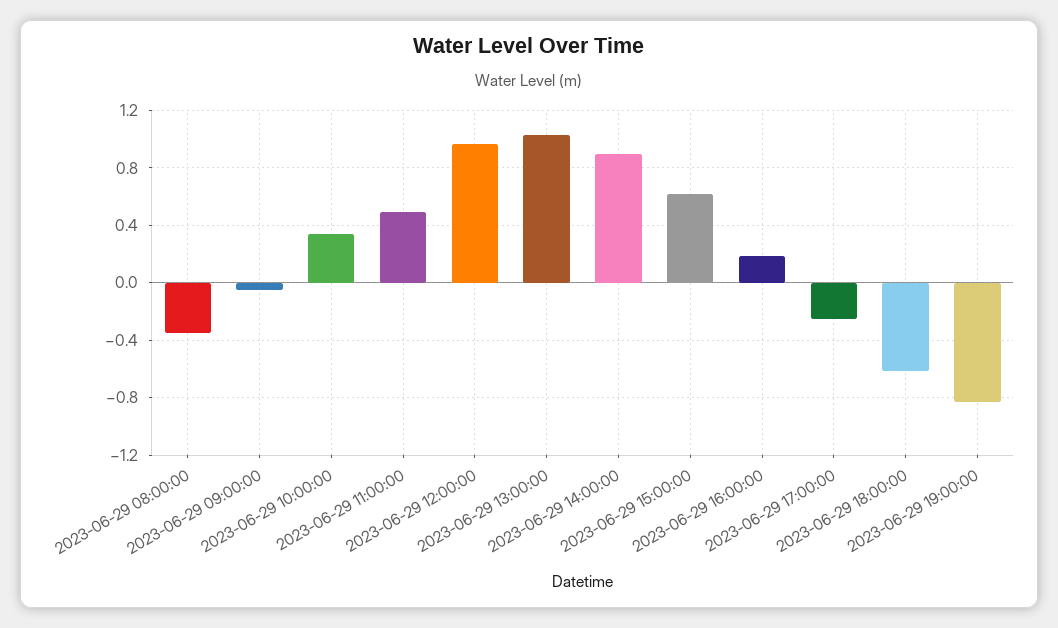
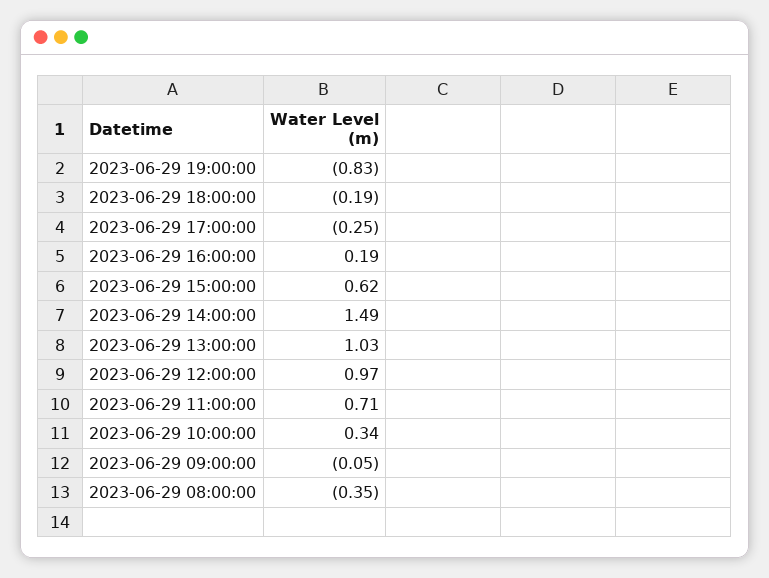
  {
    "2023-06-29 08:00:00": -0.35,
    "2023-06-29 09:00:00": -0.05,
    "2023-06-29 10:00:00": 0.34,
-   "2023-06-29 11:00:00": 0.5,
+   "2023-06-29 11:00:00": 0.71,
    "2023-06-29 12:00:00": 0.97,
    "2023-06-29 13:00:00": 1.03,
-   "2023-06-29 14:00:00": 0.9,
+   "2023-06-29 14:00:00": 1.49,
    "2023-06-29 15:00:00": 0.62,
    "2023-06-29 16:00:00": 0.19,
    "2023-06-29 17:00:00": -0.25,
-   "2023-06-29 18:00:00": -0.6,
+   "2023-06-29 18:00:00": -0.19,
    "2023-06-29 19:00:00": -0.83
  }

